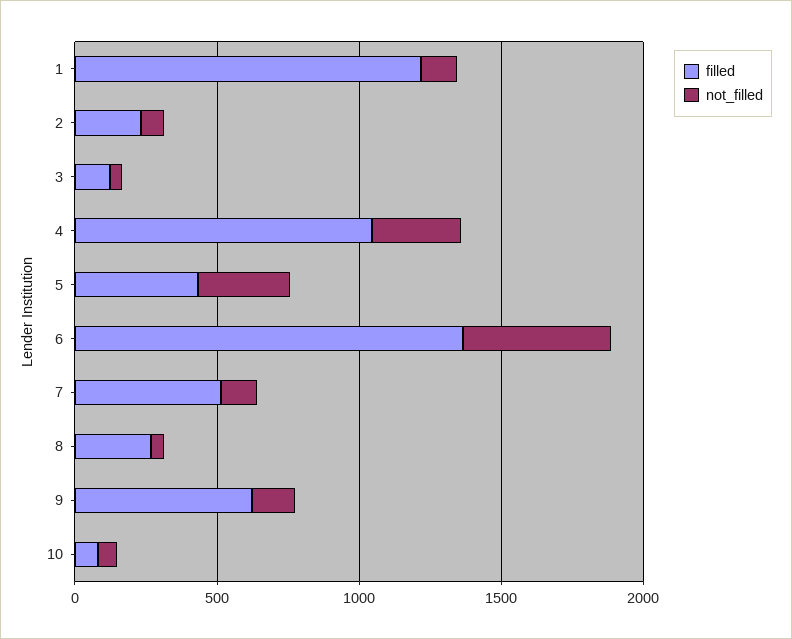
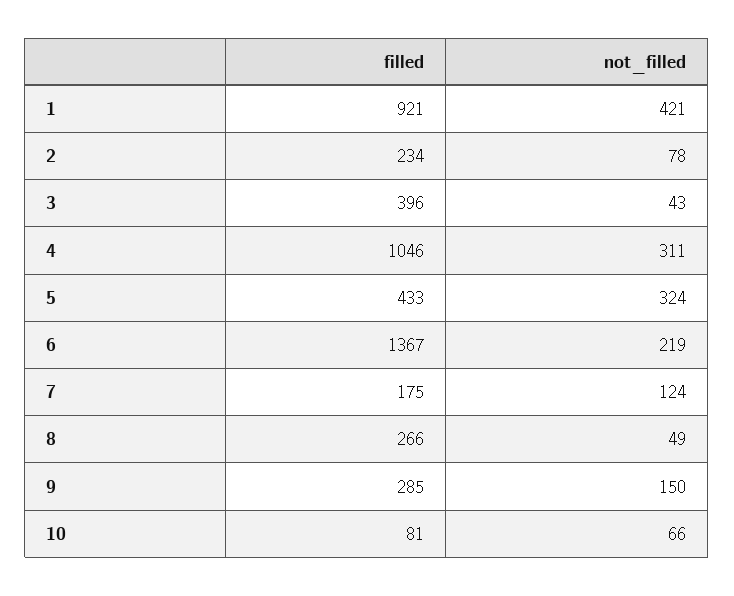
  {
    "filled": {
-     "1": 1200,
+     "1": 921,
      "2": 234,
-     "3": 100,
+     "3": 396,
      "4": 1046,
      "5": 433,
      "6": 1367,
-     "7": 500,
+     "7": 175,
      "8": 266,
-     "9": 600,
+     "9": 285,
      "10": 81
    },
    "not_filled": {
-     "1": 100,
+     "1": 421,
      "2": 78,
      "3": 43,
      "4": 311,
      "5": 324,
-     "6": 500,
+     "6": 219,
      "7": 124,
      "8": 49,
      "9": 150,
      "10": 66
    }
  }

